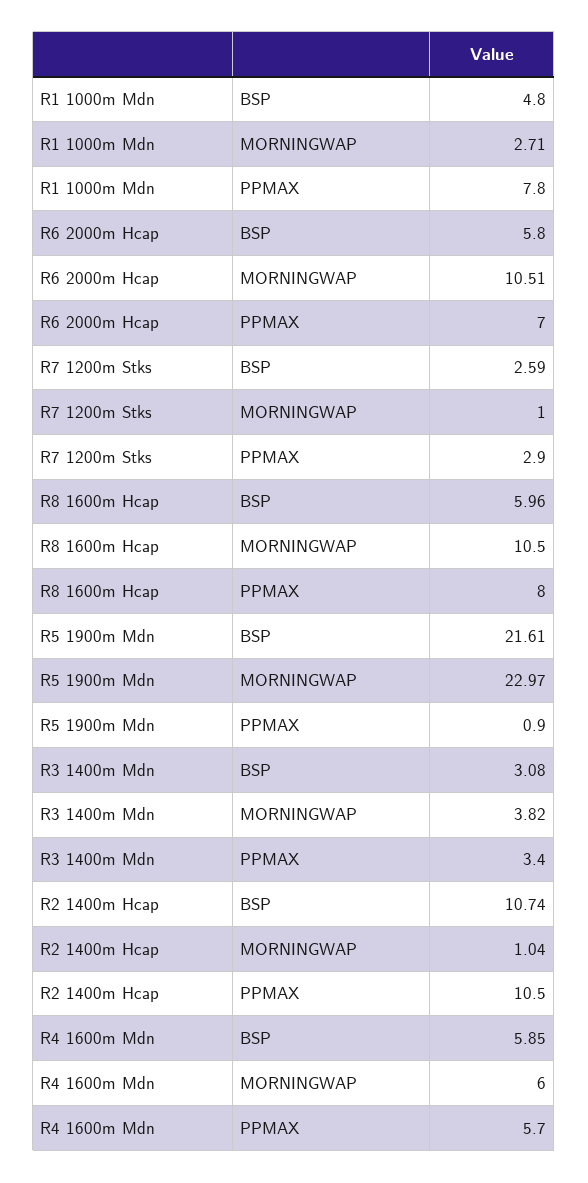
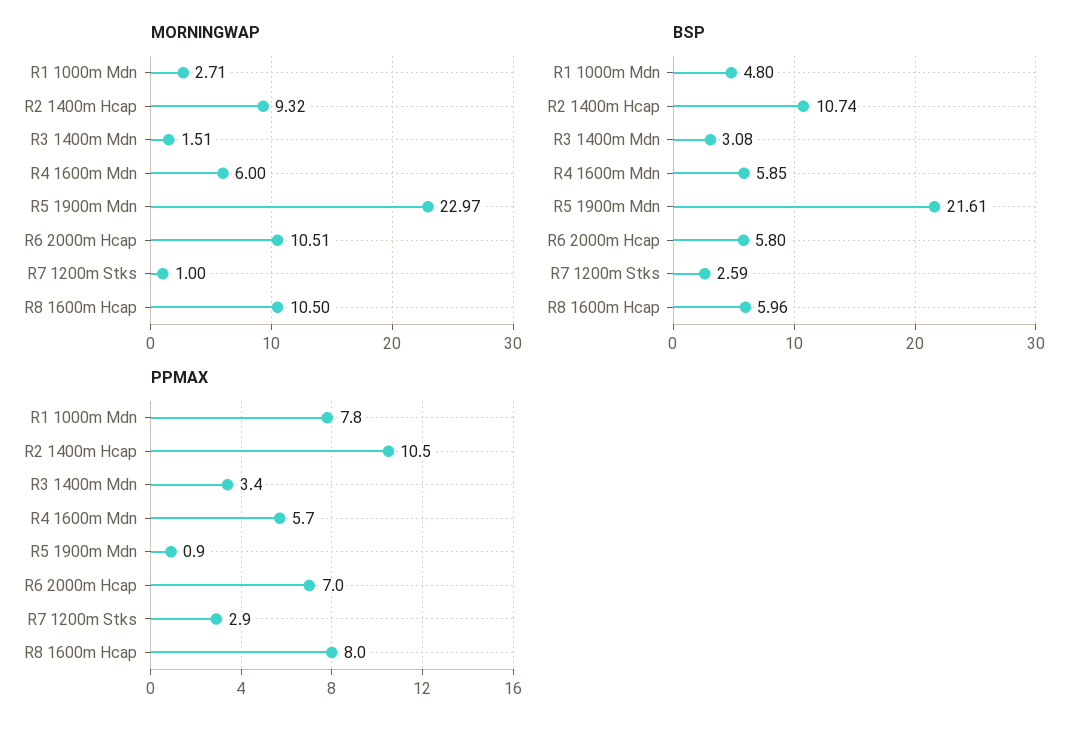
  {
    "BSP": {
      "R1 1000m Mdn": 4.8,
      "R6 2000m Hcap": 5.8,
      "R7 1200m Stks": 2.59,
      "R8 1600m Hcap": 5.96,
      "R5 1900m Mdn": 21.61,
      "R3 1400m Mdn": 3.08,
      "R2 1400m Hcap": 10.74,
      "R4 1600m Mdn": 5.85
    },
    "MORNINGWAP": {
      "R1 1000m Mdn": 2.71,
      "R6 2000m Hcap": 10.51,
      "R7 1200m Stks": 1,
      "R8 1600m Hcap": 10.5,
      "R5 1900m Mdn": 22.97,
-     "R3 1400m Mdn": 3.82,
+     "R3 1400m Mdn": 1.51,
-     "R2 1400m Hcap": 1.04,
+     "R2 1400m Hcap": 9.32,
      "R4 1600m Mdn": 6
    },
    "PPMAX": {
      "R1 1000m Mdn": 7.8,
      "R6 2000m Hcap": 7,
      "R7 1200m Stks": 2.9,
      "R8 1600m Hcap": 8,
      "R5 1900m Mdn": 0.9,
      "R3 1400m Mdn": 3.4,
      "R2 1400m Hcap": 10.5,
      "R4 1600m Mdn": 5.7
    }
  }

